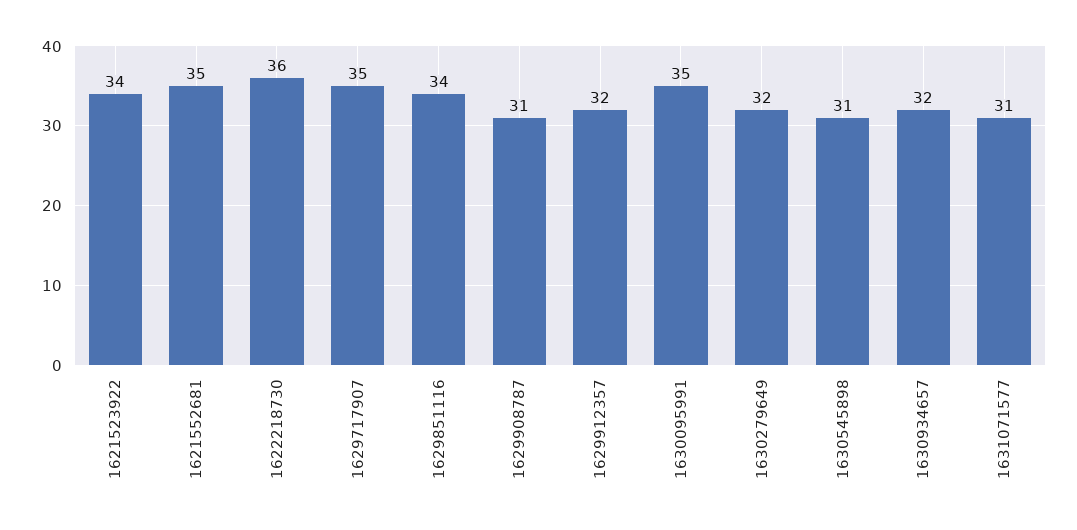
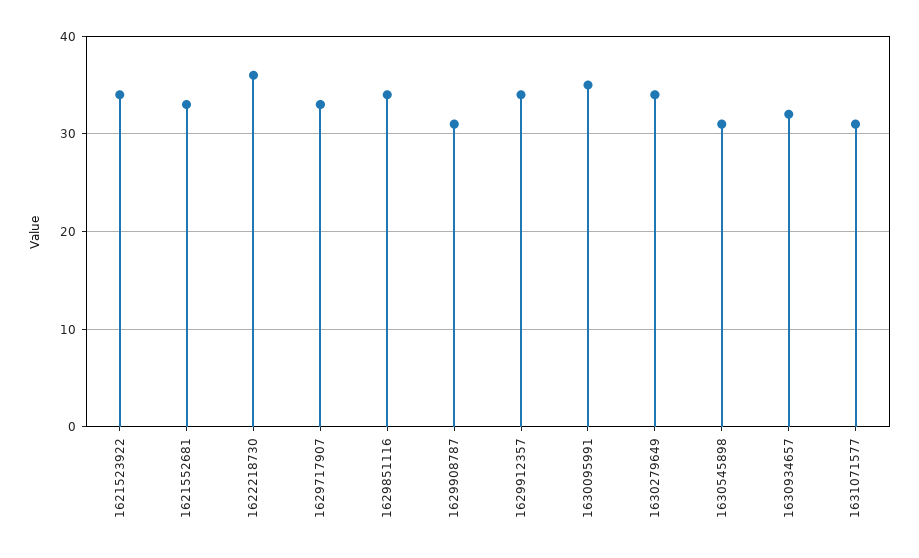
  {
    "1621523922": 34,
-   "1621552681": 35,
+   "1621552681": 33,
    "1622218730": 36,
-   "1629717907": 35,
+   "1629717907": 33,
    "1629851116": 34,
    "1629908787": 31,
-   "1629912357": 32,
+   "1629912357": 34,
    "1630095991": 35,
-   "1630279649": 32,
+   "1630279649": 34,
    "1630545898": 31,
    "1630934657": 32,
    "1631071577": 31
  }

